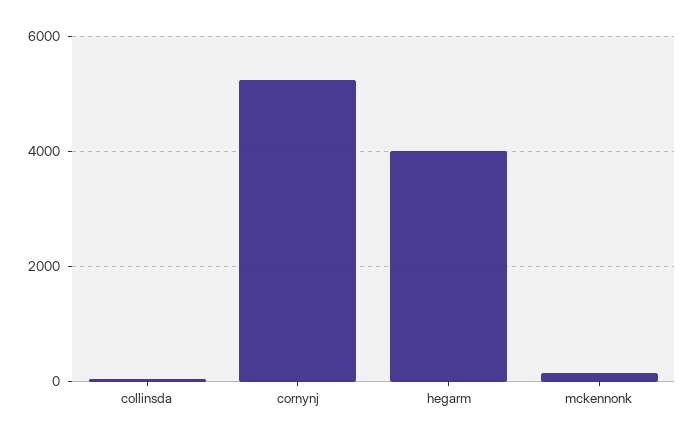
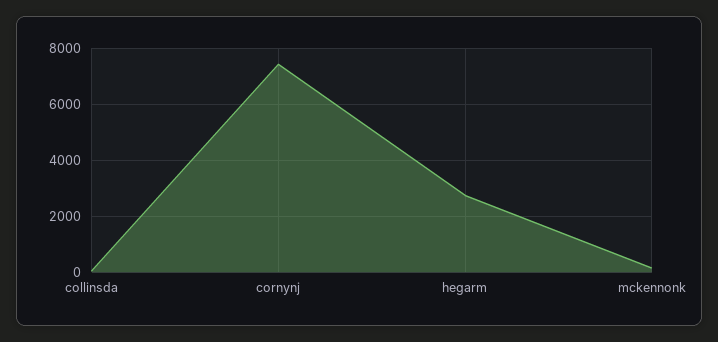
  {
    "collinsda": 0,
-   "cornynj": 5200,
+   "cornynj": 7500,
-   "hegarm": 4000,
+   "hegarm": 2750,
    "mckennonk": 200
  }

